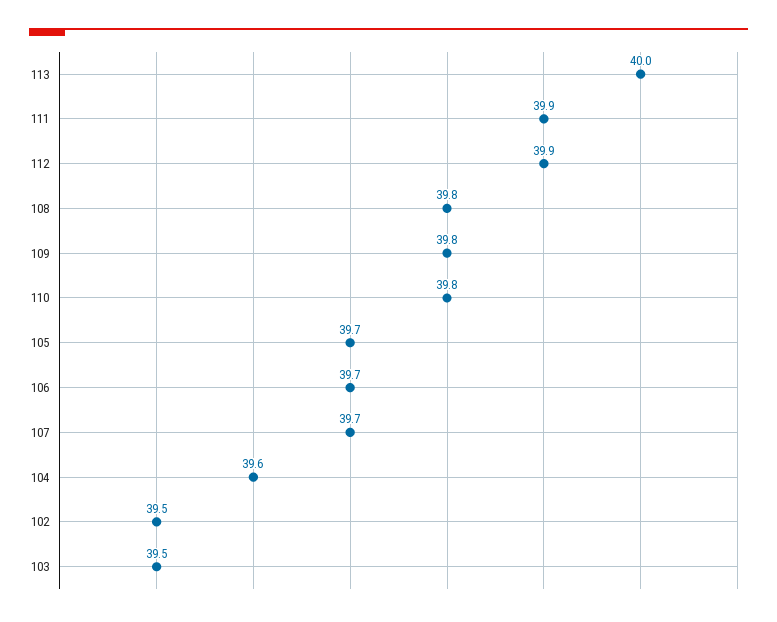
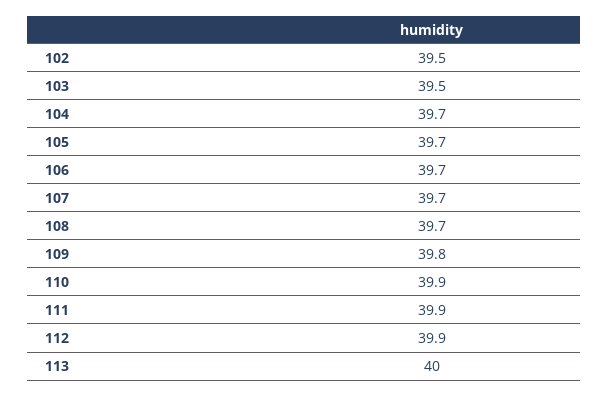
  {
    "113": 40,
    "111": 39.9,
    "112": 39.9,
-   "108": 39.8,
+   "108": 39.7,
    "109": 39.8,
-   "110": 39.8,
+   "110": 39.9,
    "105": 39.7,
    "106": 39.7,
    "107": 39.7,
-   "104": 39.6,
+   "104": 39.7,
    "102": 39.5,
    "103": 39.5
  }

